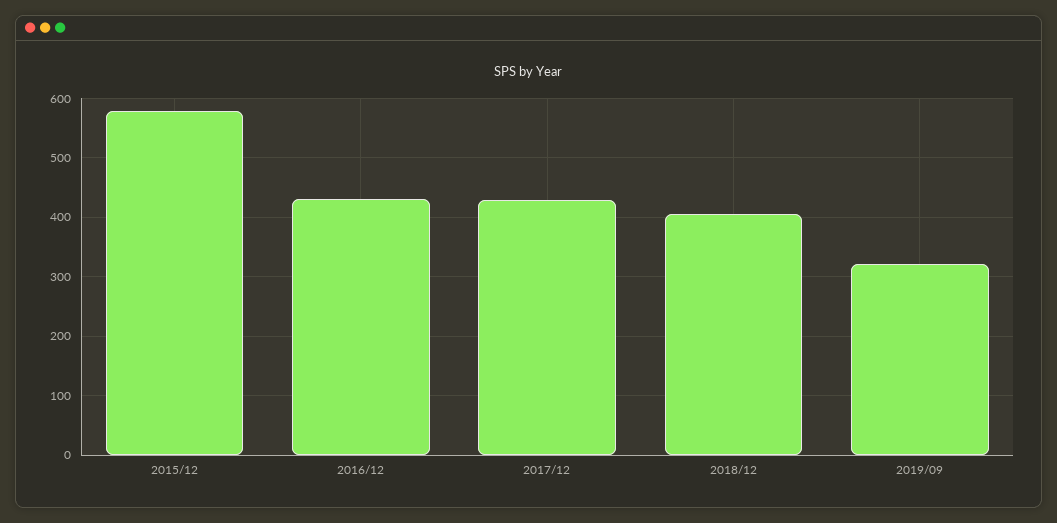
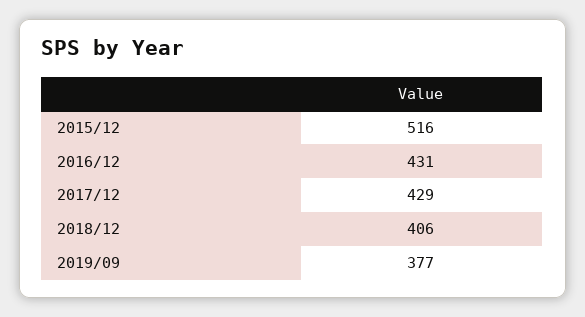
  {
-   "2015/12": 580,
+   "2015/12": 516,
    "2016/12": 431,
    "2017/12": 429,
    "2018/12": 406,
-   "2019/09": 320
+   "2019/09": 377
  }

